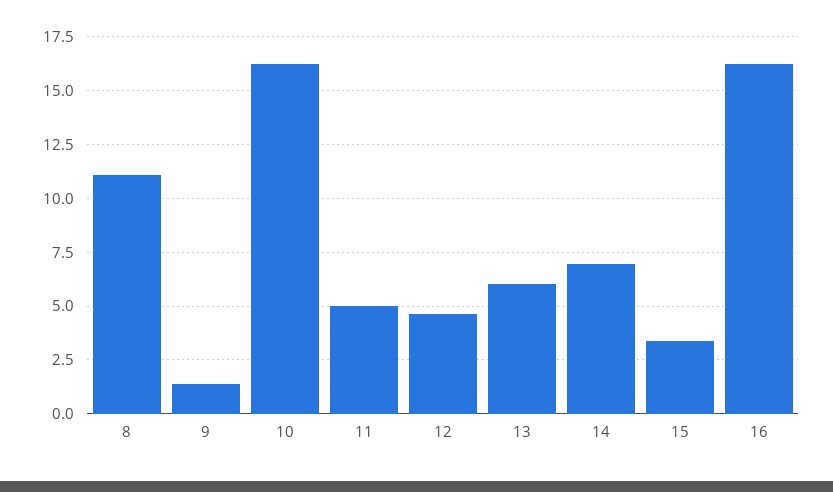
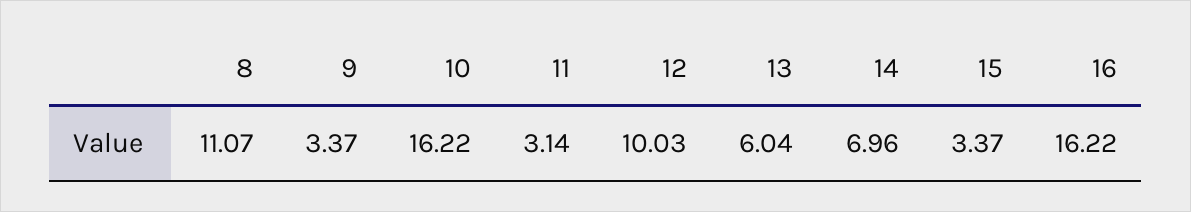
  {
    "8": 11.07,
-   "9": 1.5,
+   "9": 3.37,
    "10": 16.22,
-   "11": 5,
+   "11": 3.14,
-   "12": 4.5,
+   "12": 10.03,
    "13": 6.04,
    "14": 6.96,
    "15": 3.37,
    "16": 16.22
  }

